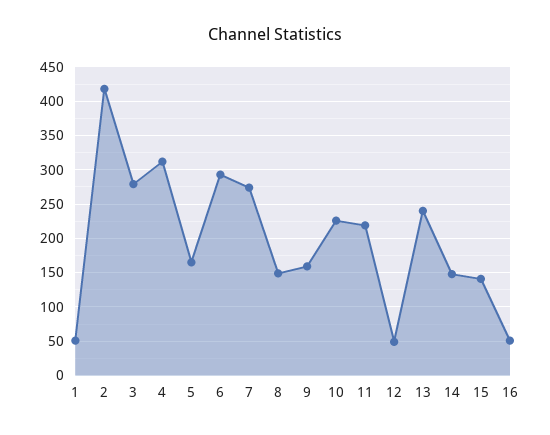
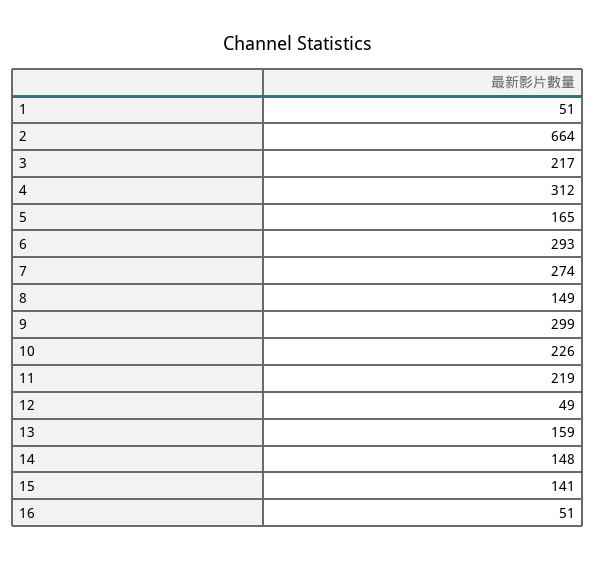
  {
    "1": 51,
-   "2": 420,
+   "2": 664,
-   "3": 280,
+   "3": 217,
    "4": 312,
    "5": 165,
    "6": 293,
    "7": 274,
    "8": 149,
-   "9": 160,
+   "9": 299,
    "10": 226,
    "11": 219,
    "12": 49,
-   "13": 240,
+   "13": 159,
    "14": 148,
    "15": 141,
    "16": 51
  }

